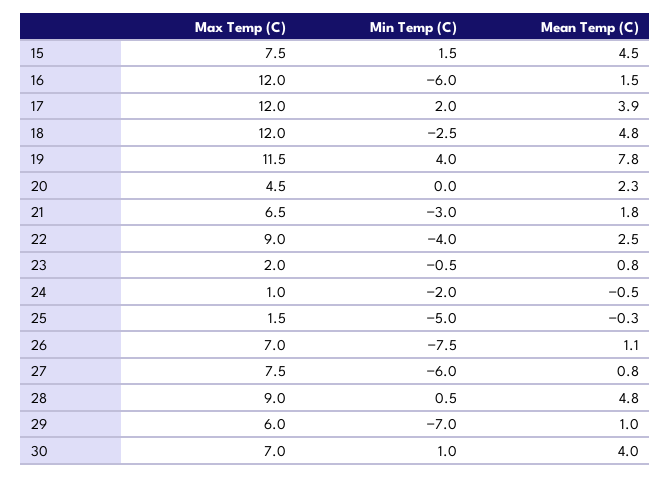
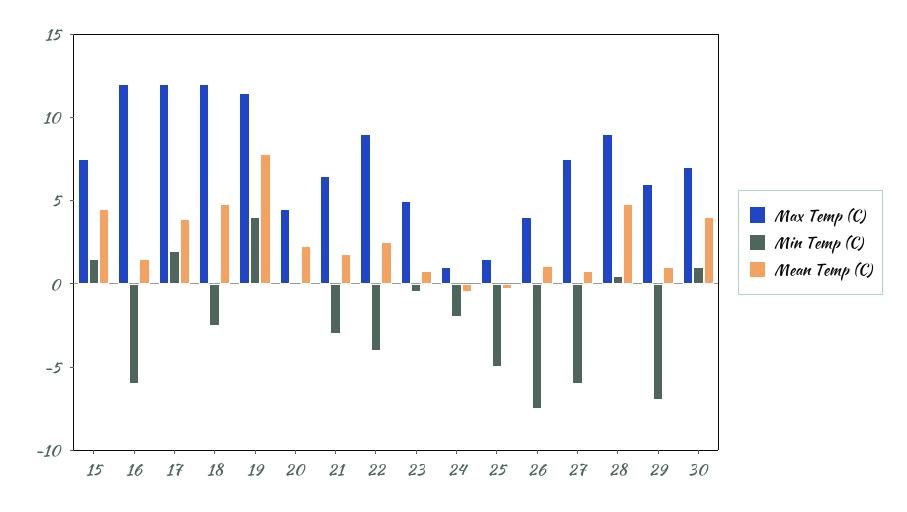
  {
    "Max Temp (C)": {
      "15": 7.5,
      "16": 12,
      "17": 12,
      "18": 12,
      "19": 11.5,
      "20": 4.5,
      "21": 6.5,
      "22": 9,
-     "23": 2,
+     "23": 5,
      "24": 1,
      "25": 1.5,
-     "26": 7,
+     "26": 4,
      "27": 7.5,
      "28": 9,
      "29": 6,
      "30": 7
    },
    "Min Temp (C)": {
      "15": 1.5,
      "16": -6,
      "17": 2,
      "18": -2.5,
      "19": 4,
      "20": 0,
      "21": -3,
      "22": -4,
      "23": -0.5,
      "24": -2,
      "25": -5,
      "26": -7.5,
      "27": -6,
      "28": 0.5,
      "29": -7,
      "30": 1
    },
    "Mean Temp (C)": {
      "15": 4.5,
      "16": 1.5,
      "17": 3.9,
      "18": 4.8,
      "19": 7.8,
      "20": 2.3,
      "21": 1.8,
      "22": 2.5,
      "23": 0.8,
      "24": -0.5,
      "25": -0.3,
      "26": 1.1,
      "27": 0.8,
      "28": 4.8,
      "29": 1,
      "30": 4
    }
  }

